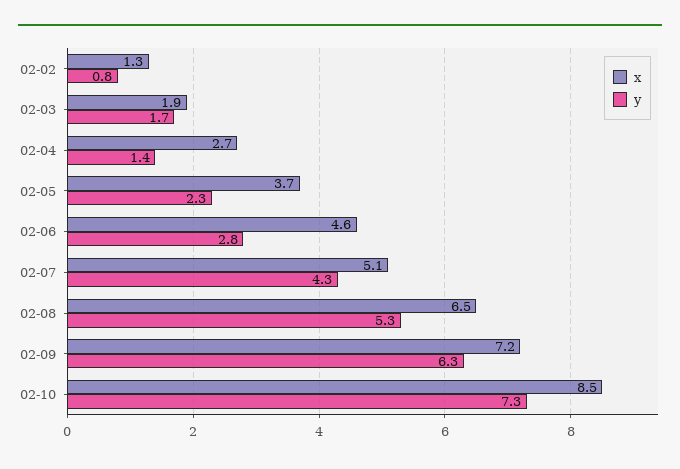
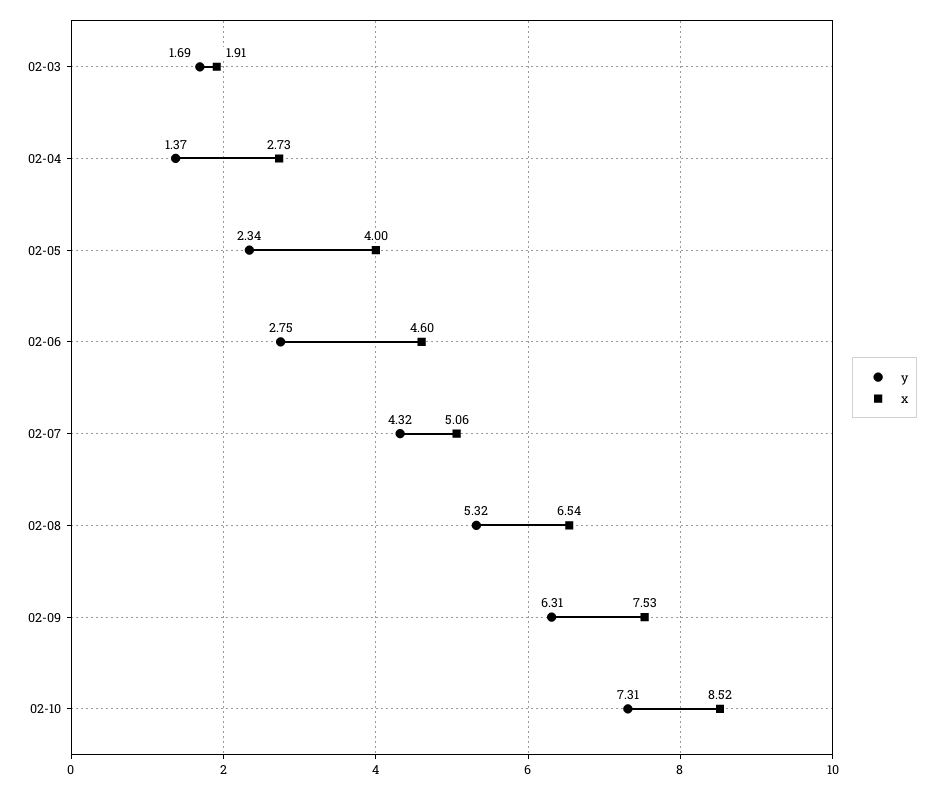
  {
    "x": {
-     "02-02": 1.3,
      "02-03": 1.91,
      "02-04": 2.73,
-     "02-05": 3.7,
+     "02-05": 4,
      "02-06": 4.6,
      "02-07": 5.06,
      "02-08": 6.54,
-     "02-09": 7.2,
+     "02-09": 7.53,
      "02-10": 8.52
    },
    "y": {
-     "02-02": 0.8,
      "02-03": 1.69,
      "02-04": 1.37,
      "02-05": 2.34,
      "02-06": 2.75,
      "02-07": 4.32,
      "02-08": 5.32,
      "02-09": 6.31,
      "02-10": 7.31
    }
  }

